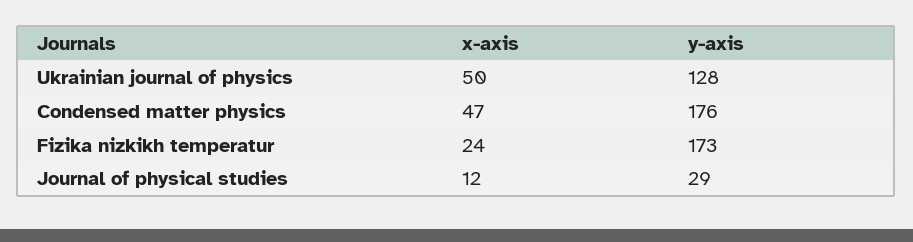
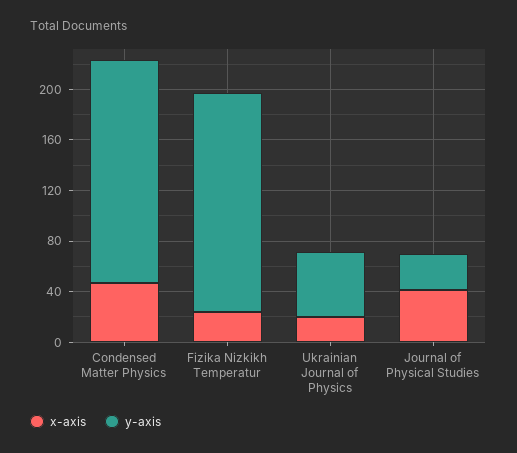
  {
    "x-axis": {
-     "Ukrainian journal of physics": 50,
+     "Ukrainian journal of physics": 20,
      "Condensed matter physics": 47,
      "Fizika nizkikh temperatur": 24,
-     "Journal of physical studies": 12
+     "Journal of physical studies": 40
    },
    "y-axis": {
-     "Ukrainian journal of physics": 128,
+     "Ukrainian journal of physics": 50,
      "Condensed matter physics": 176,
      "Fizika nizkikh temperatur": 173,
      "Journal of physical studies": 29
    }
  }

